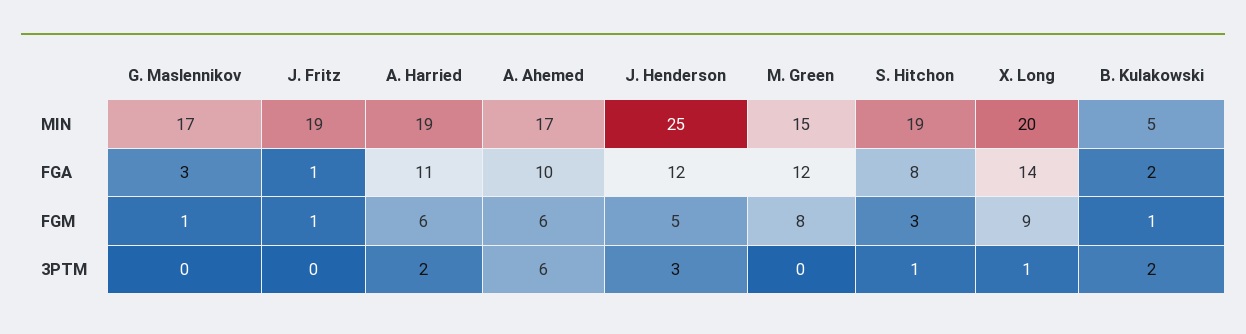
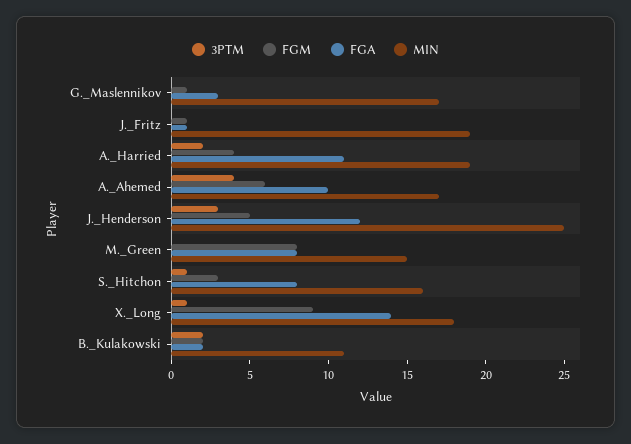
  {
    "MIN": {
      "G. Maslennikov": 17,
      "J. Fritz": 19,
      "A. Harried": 19,
      "A. Ahemed": 17,
      "J. Henderson": 25,
      "M. Green": 15,
-     "S. Hitchon": 19,
+     "S. Hitchon": 16,
-     "X. Long": 20,
+     "X. Long": 18,
-     "B. Kulakowski": 5
+     "B. Kulakowski": 11
    },
    "FGA": {
      "G. Maslennikov": 3,
      "J. Fritz": 1,
      "A. Harried": 11,
      "A. Ahemed": 10,
      "J. Henderson": 12,
-     "M. Green": 12,
+     "M. Green": 8,
      "S. Hitchon": 8,
      "X. Long": 14,
      "B. Kulakowski": 2
    },
    "FGM": {
      "G. Maslennikov": 1,
      "J. Fritz": 1,
-     "A. Harried": 6,
+     "A. Harried": 4,
      "A. Ahemed": 6,
      "J. Henderson": 5,
      "M. Green": 8,
      "S. Hitchon": 3,
      "X. Long": 9,
-     "B. Kulakowski": 1
+     "B. Kulakowski": 2
    },
    "3PTM": {
      "G. Maslennikov": 0,
      "J. Fritz": 0,
      "A. Harried": 2,
-     "A. Ahemed": 6,
+     "A. Ahemed": 4,
      "J. Henderson": 3,
      "M. Green": 0,
      "S. Hitchon": 1,
      "X. Long": 1,
      "B. Kulakowski": 2
    }
  }

